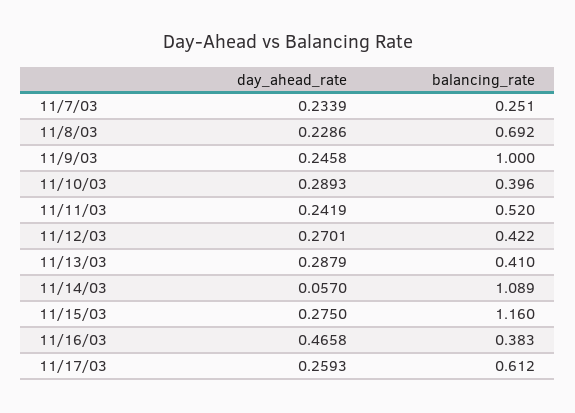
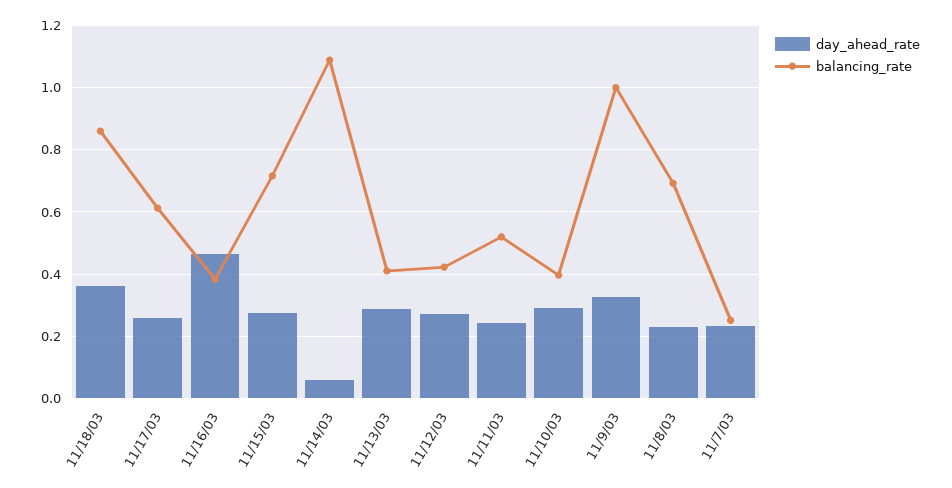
  {
    "day_ahead_rate": {
      "11/7/03": 0.2339,
      "11/8/03": 0.2286,
-     "11/9/03": 0.2458,
+     "11/9/03": 0.32,
      "11/10/03": 0.2893,
      "11/11/03": 0.2419,
      "11/12/03": 0.2701,
      "11/13/03": 0.2879,
      "11/14/03": 0.057,
      "11/15/03": 0.275,
      "11/16/03": 0.4658,
-     "11/17/03": 0.2593
+     "11/17/03": 0.2593,
+     "11/18/03": 0.36
    },
    "balancing_rate": {
      "11/7/03": 0.251,
      "11/8/03": 0.692,
      "11/9/03": 1,
      "11/10/03": 0.396,
      "11/11/03": 0.52,
      "11/12/03": 0.422,
      "11/13/03": 0.41,
      "11/14/03": 1.089,
-     "11/15/03": 1.16,
+     "11/15/03": 0.72,
      "11/16/03": 0.383,
-     "11/17/03": 0.612
+     "11/17/03": 0.612,
+     "11/18/03": 0.86
    }
  }

